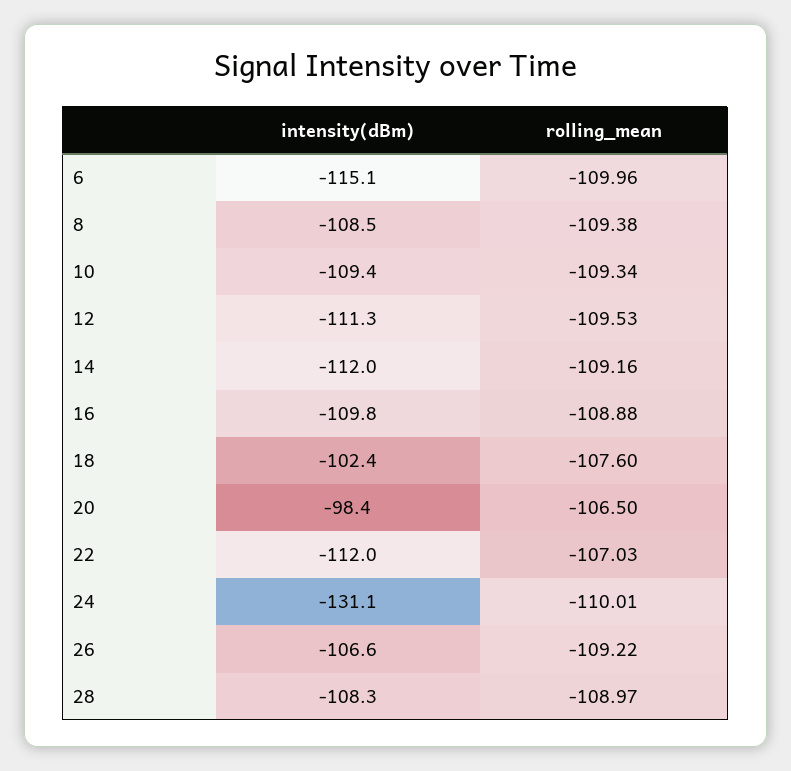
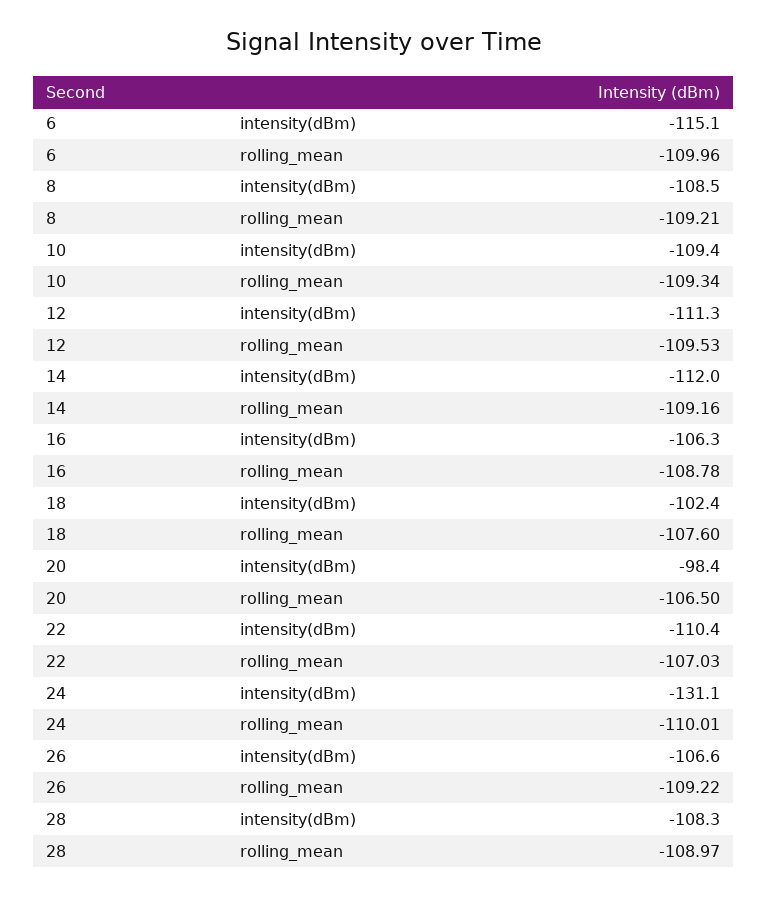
  {
    "intensity(dBm)": {
      "6": -115.1,
      "8": -108.5,
      "10": -109.4,
      "12": -111.3,
      "14": -112,
-     "16": -109.8,
+     "16": -106.3,
      "18": -102.4,
      "20": -98.4,
-     "22": -112,
+     "22": -110.4,
      "24": -131.1,
      "26": -106.6,
      "28": -108.3
    },
    "rolling_mean": {
      "6": -109.96,
-     "8": -109.38,
+     "8": -109.21,
      "10": -109.34,
      "12": -109.53,
      "14": -109.16,
-     "16": -108.88,
+     "16": -108.78,
      "18": -107.6,
      "20": -106.5,
      "22": -107.03,
      "24": -110.01,
      "26": -109.22,
      "28": -108.97
    }
  }

